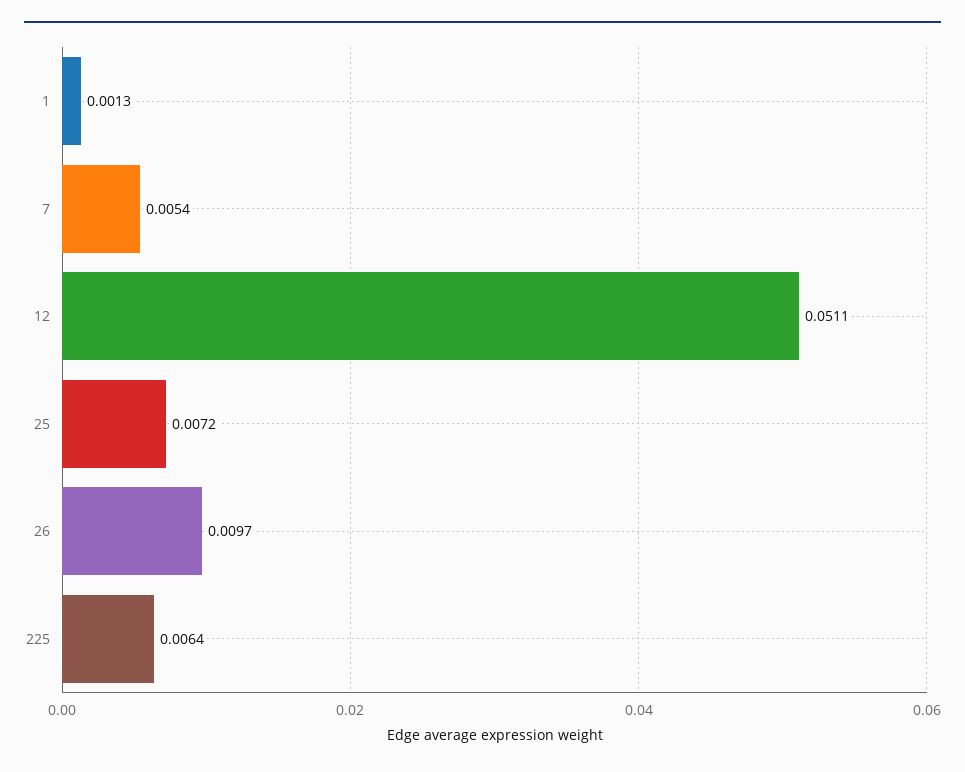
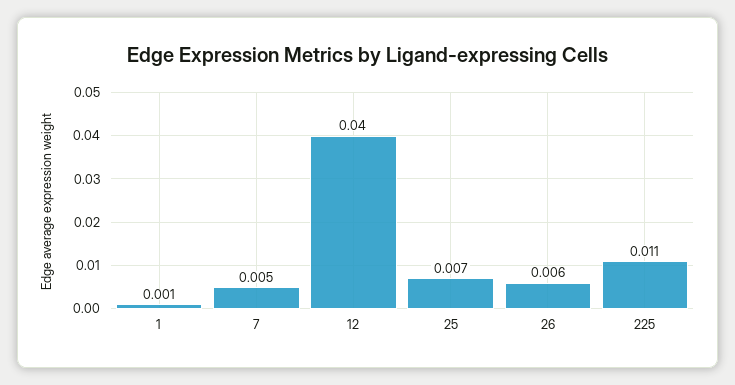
  {
    "1": 0.0013,
    "7": 0.0054,
-   "12": 0.0511,
+   "12": 0.04,
    "25": 0.0072,
-   "26": 0.0097,
+   "26": 0.006,
-   "225": 0.0064
+   "225": 0.011
  }

